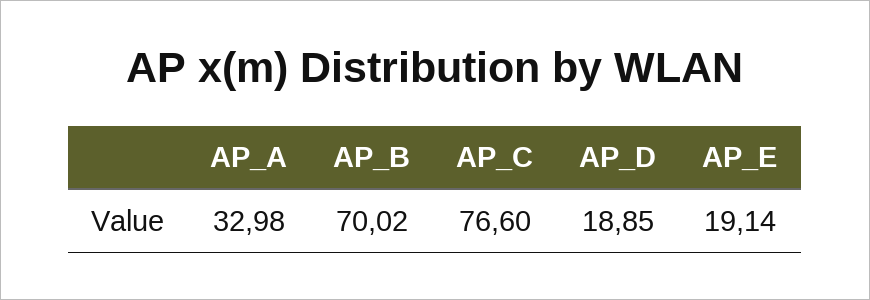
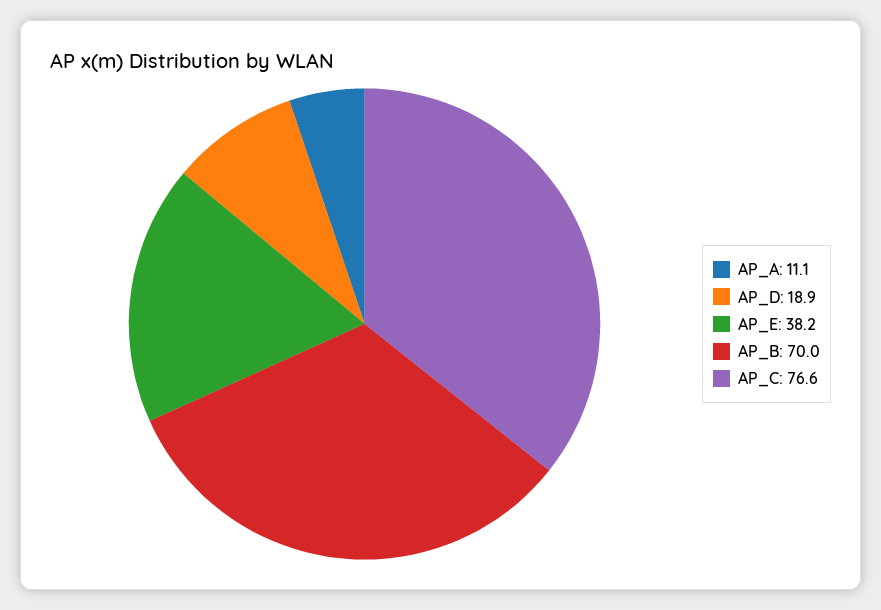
  {
-   "AP_A": 32.98,
+   "AP_A": 11.1,
    "AP_B": 70.02,
    "AP_C": 76.6,
    "AP_D": 18.85,
-   "AP_E": 19.14
+   "AP_E": 38.2
  }

